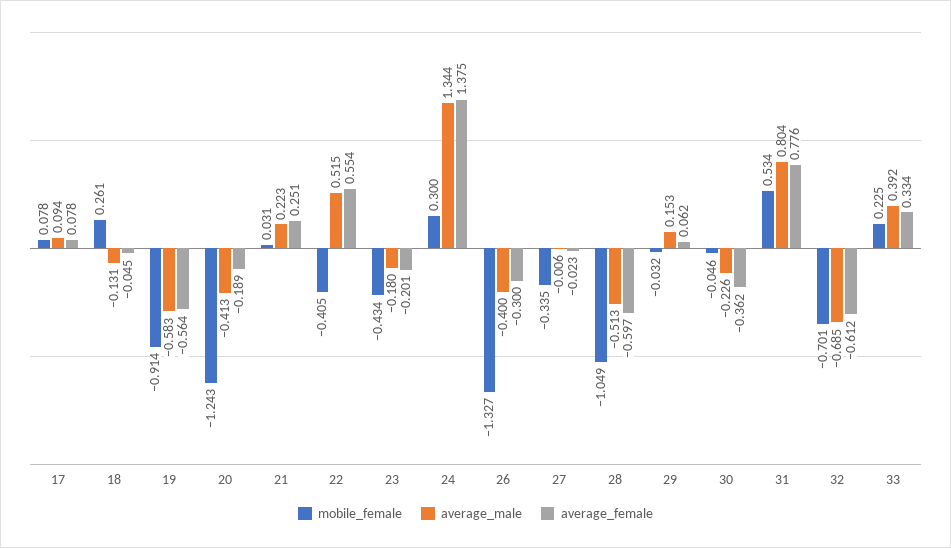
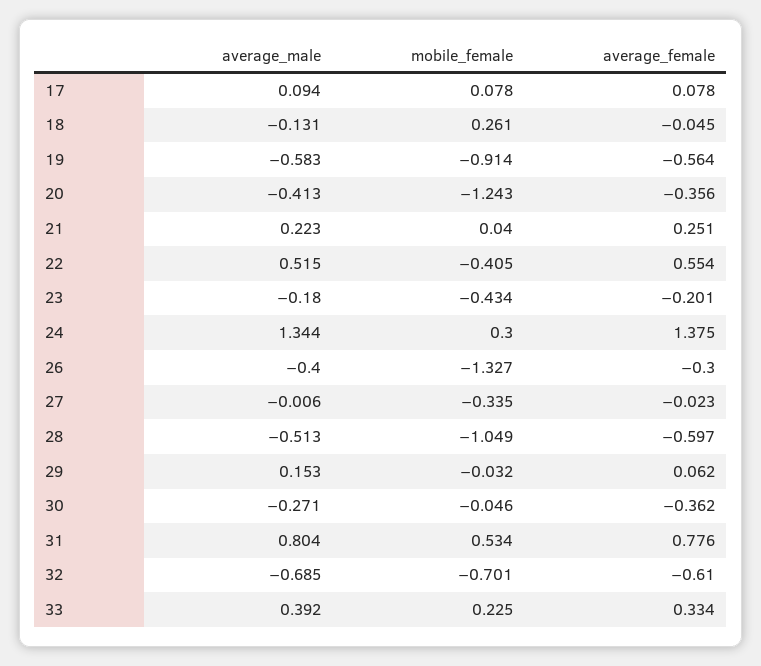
  {
    "mobile_female": {
      "17": 0.078,
      "18": 0.261,
      "19": -0.914,
      "20": -1.243,
-     "21": 0.031,
+     "21": 0.04,
      "22": -0.405,
      "23": -0.434,
      "24": 0.3,
      "26": -1.327,
      "27": -0.335,
      "28": -1.049,
      "29": -0.032,
      "30": -0.046,
      "31": 0.534,
      "32": -0.701,
      "33": 0.225
    },
    "average_male": {
      "17": 0.094,
      "18": -0.131,
      "19": -0.583,
      "20": -0.413,
      "21": 0.223,
      "22": 0.515,
      "23": -0.18,
      "24": 1.344,
      "26": -0.4,
      "27": -0.006,
      "28": -0.513,
      "29": 0.153,
-     "30": -0.226,
+     "30": -0.271,
      "31": 0.804,
      "32": -0.685,
      "33": 0.392
    },
    "average_female": {
      "17": 0.078,
      "18": -0.045,
      "19": -0.564,
-     "20": -0.189,
+     "20": -0.356,
      "21": 0.251,
      "22": 0.554,
      "23": -0.201,
      "24": 1.375,
      "26": -0.3,
      "27": -0.023,
      "28": -0.597,
      "29": 0.062,
      "30": -0.362,
      "31": 0.776,
-     "32": -0.612,
+     "32": -0.61,
      "33": 0.334
    }
  }

